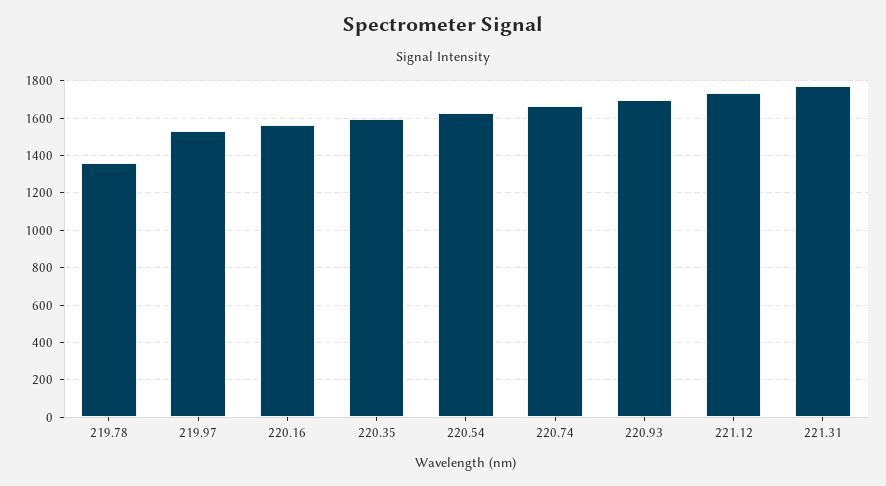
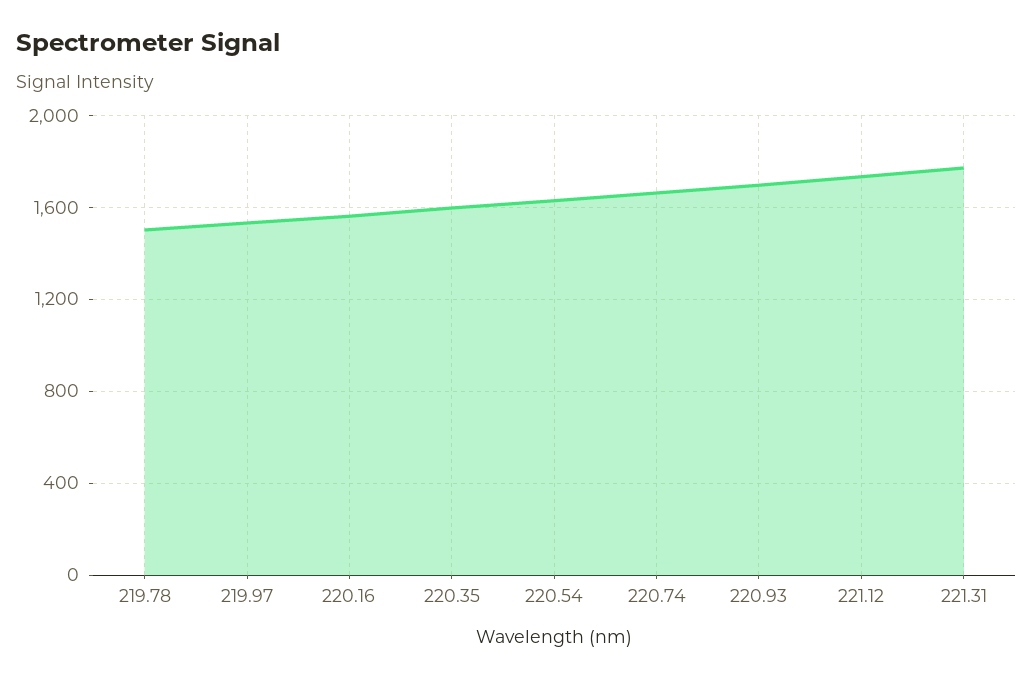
  {
-   "219.78": 1350,
+   "219.78": 1500,
    "219.97": 1550,
    "220.16": 1550,
    "220.35": 1600,
    "220.54": 1650,
    "220.74": 1650,
    "220.93": 1700,
    "221.12": 1750,
    "221.31": 1750
  }

